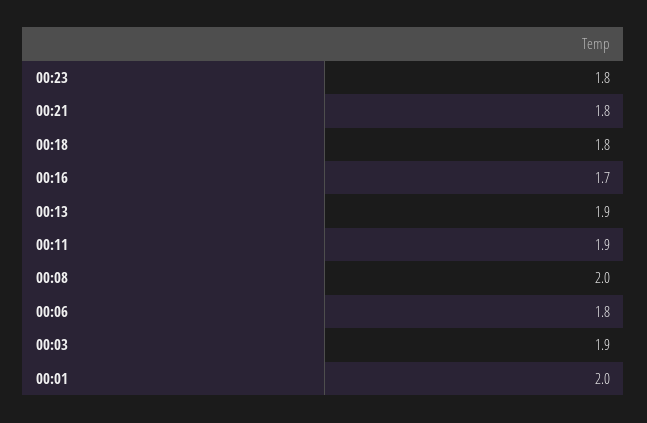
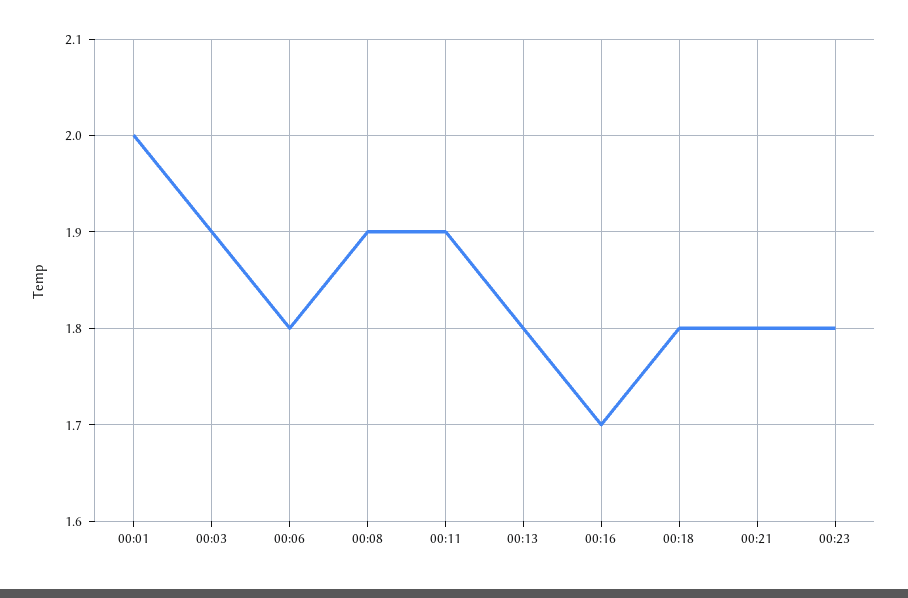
  {
    "00:23": 1.8,
    "00:21": 1.8,
    "00:18": 1.8,
    "00:16": 1.7,
-   "00:13": 1.9,
+   "00:13": 1.8,
    "00:11": 1.9,
-   "00:08": 2,
+   "00:08": 1.9,
    "00:06": 1.8,
    "00:03": 1.9,
    "00:01": 2
  }

